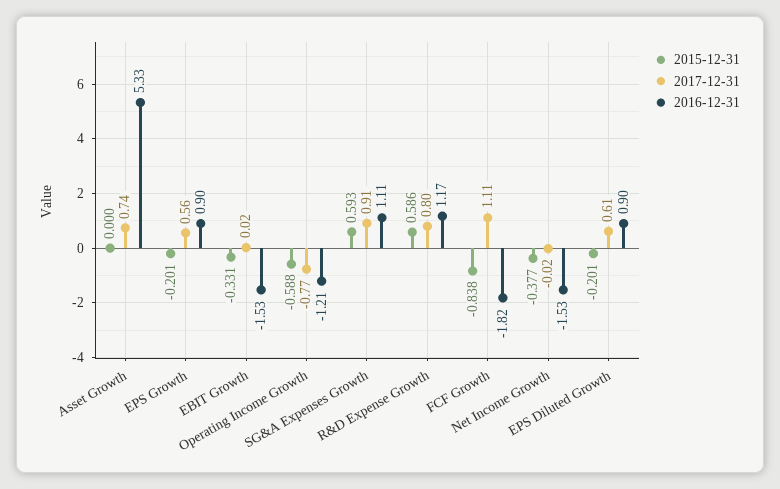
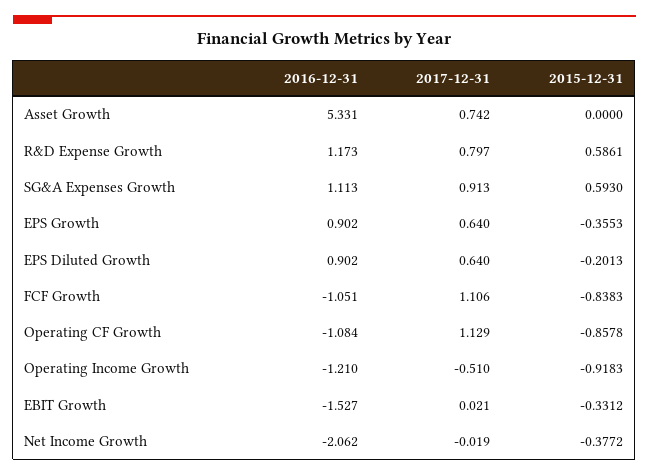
  {
    "2015-12-31": {
      "Asset Growth": 0,
-     "EPS Growth": -0.201,
+     "EPS Growth": -0.3553,
      "EBIT Growth": -0.3312,
-     "Operating Income Growth": -0.588,
+     "Operating Income Growth": -0.9183,
      "SG&A Expenses Growth": 0.593,
      "R&D Expense Growth": 0.5861,
      "FCF Growth": -0.8383,
      "Net Income Growth": -0.3772,
-     "EPS Diluted Growth": -0.2013
+     "EPS Diluted Growth": -0.2013,
+     "Operating CF Growth": -0.8578
    },
    "2017-12-31": {
      "Asset Growth": 0.742,
-     "EPS Growth": 0.56,
+     "EPS Growth": 0.64,
      "EBIT Growth": 0.021,
-     "Operating Income Growth": -0.77,
+     "Operating Income Growth": -0.51,
      "SG&A Expenses Growth": 0.913,
      "R&D Expense Growth": 0.797,
      "FCF Growth": 1.106,
      "Net Income Growth": -0.019,
-     "EPS Diluted Growth": 0.61
+     "EPS Diluted Growth": 0.64,
+     "Operating CF Growth": 1.129
    },
    "2016-12-31": {
      "Asset Growth": 5.331,
      "EPS Growth": 0.902,
      "EBIT Growth": -1.527,
      "Operating Income Growth": -1.21,
      "SG&A Expenses Growth": 1.113,
      "R&D Expense Growth": 1.173,
-     "FCF Growth": -1.82,
+     "FCF Growth": -1.051,
-     "Net Income Growth": -1.53,
+     "Net Income Growth": -2.062,
-     "EPS Diluted Growth": 0.902
+     "EPS Diluted Growth": 0.902,
+     "Operating CF Growth": -1.084
    }
  }

